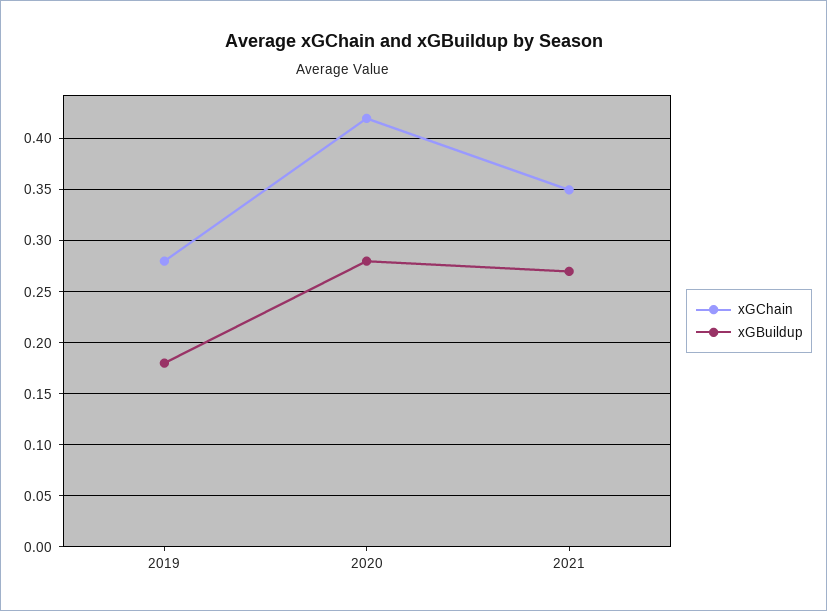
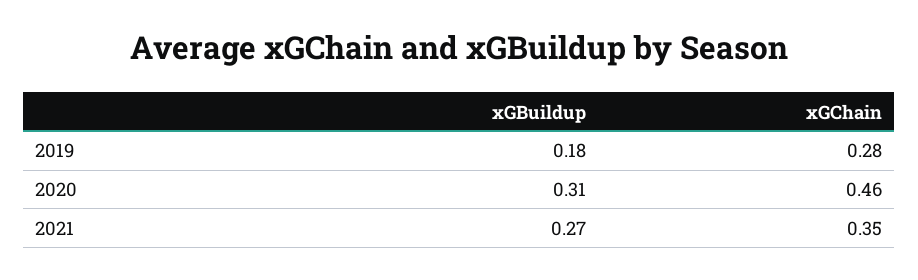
  {
    "xGChain": {
      "2019": 0.28,
-     "2020": 0.42,
+     "2020": 0.46,
      "2021": 0.35
    },
    "xGBuildup": {
      "2019": 0.18,
-     "2020": 0.28,
+     "2020": 0.31,
      "2021": 0.27
    }
  }

